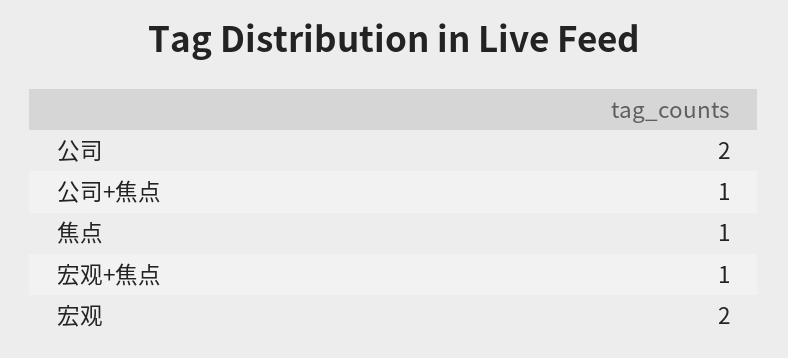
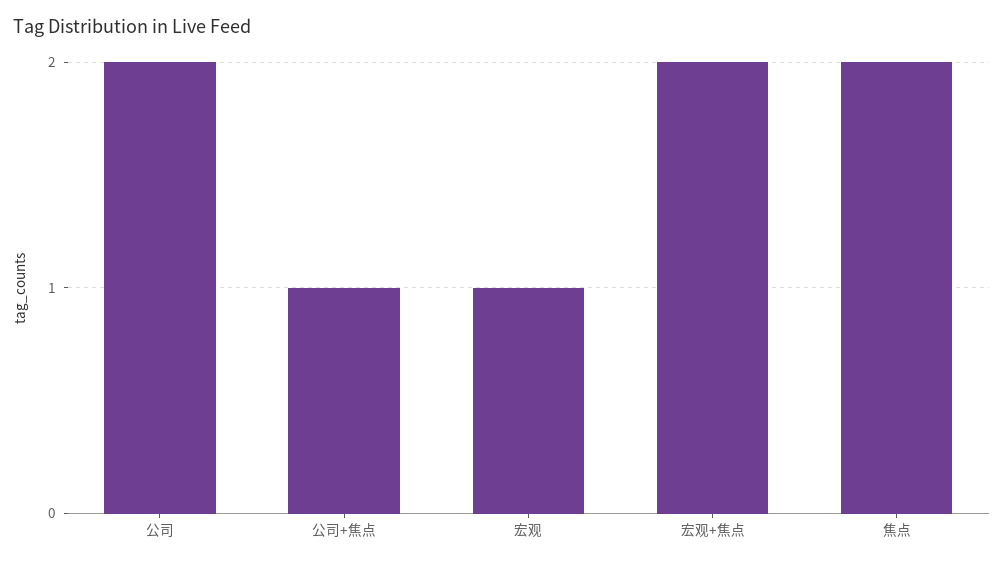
  {
    "公司": 2,
    "公司+焦点": 1,
-   "焦点": 1,
+   "焦点": 2,
-   "宏观+焦点": 1,
+   "宏观+焦点": 2,
-   "宏观": 2
+   "宏观": 1
  }

